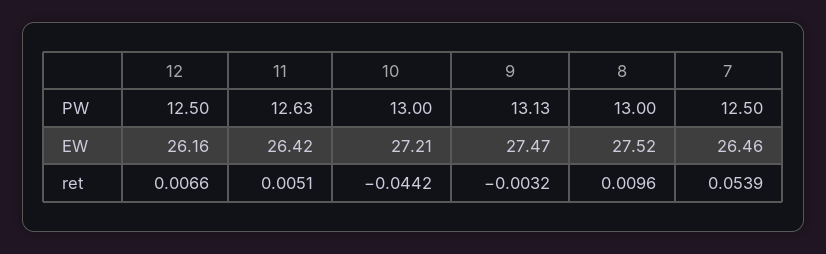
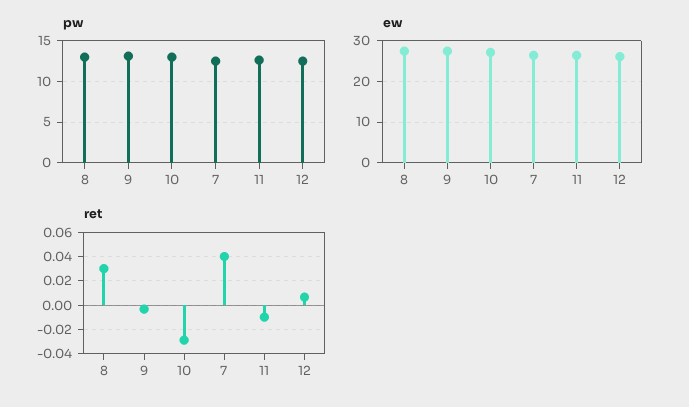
  {
    "PW": {
      "12": 12.5,
      "11": 12.63,
      "10": 13,
      "9": 13.13,
      "8": 13,
      "7": 12.5
    },
    "EW": {
      "12": 26.16,
      "11": 26.42,
      "10": 27.21,
      "9": 27.47,
      "8": 27.52,
      "7": 26.46
    },
    "ret": {
      "12": 0.0066,
-     "11": 0.0051,
+     "11": -0.01,
-     "10": -0.0442,
+     "10": -0.03,
      "9": -0.0032,
-     "8": 0.0096,
+     "8": 0.03,
-     "7": 0.0539
+     "7": 0.04
    }
  }

